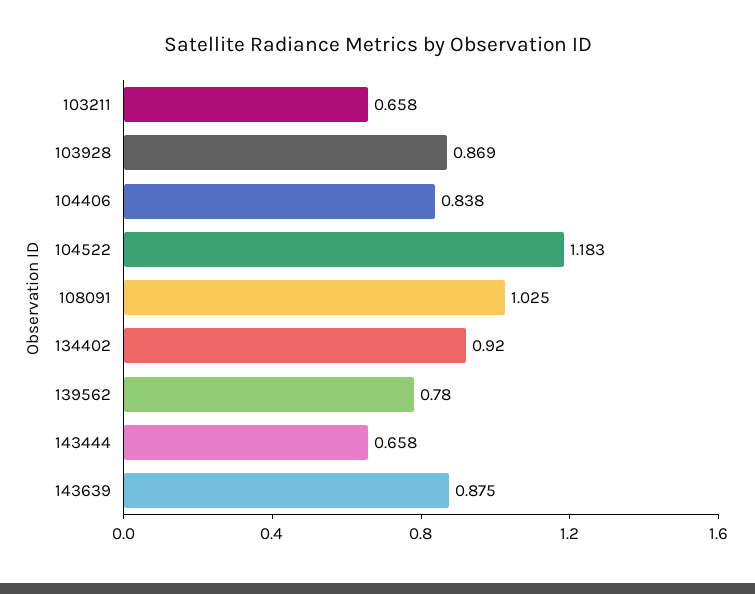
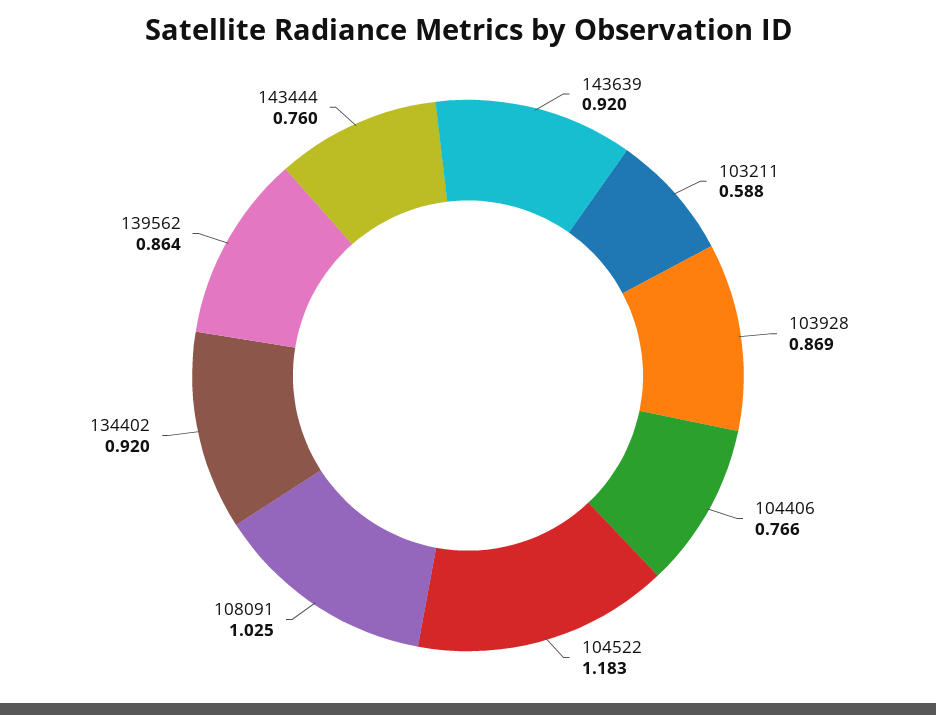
  {
-   "103211": 0.658,
+   "103211": 0.588,
    "103928": 0.869,
-   "104406": 0.838,
+   "104406": 0.766,
    "104522": 1.183,
    "108091": 1.025,
    "134402": 0.92,
-   "139562": 0.78,
+   "139562": 0.864,
-   "143444": 0.658,
+   "143444": 0.76,
-   "143639": 0.875
+   "143639": 0.92
  }

